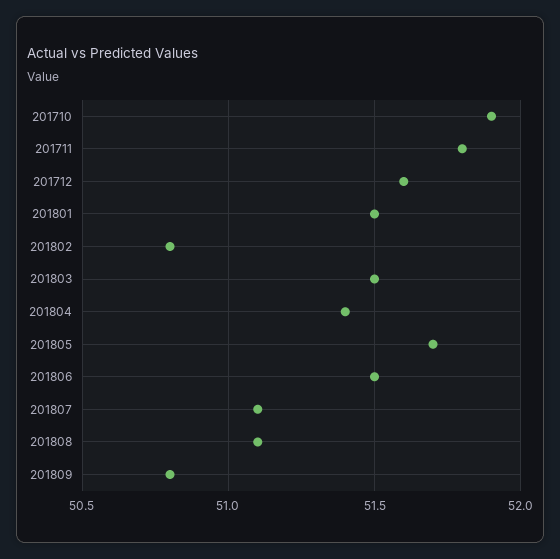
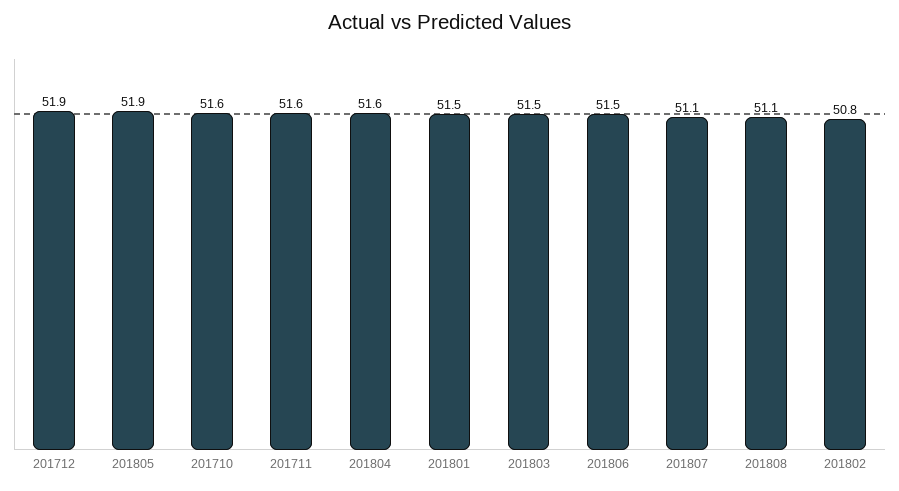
  {
-   "201710": 51.9,
+   "201710": 51.6,
-   "201711": 51.8,
+   "201711": 51.6,
-   "201712": 51.6,
+   "201712": 51.9,
    "201801": 51.5,
    "201802": 50.8,
    "201803": 51.5,
-   "201804": 51.4,
+   "201804": 51.6,
-   "201805": 51.7,
+   "201805": 51.9,
    "201806": 51.5,
    "201807": 51.1,
-   "201808": 51.1,
+   "201808": 51.1
-   "201809": 50.8
  }

